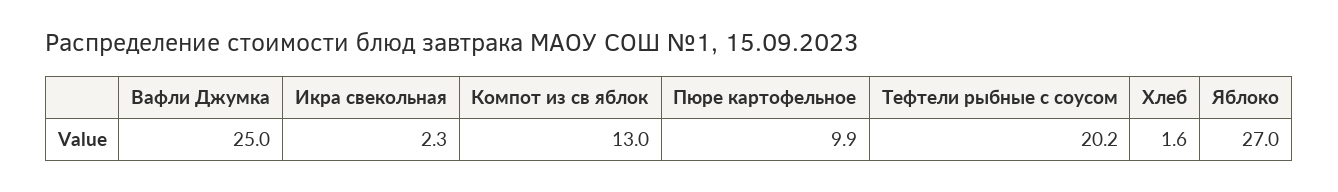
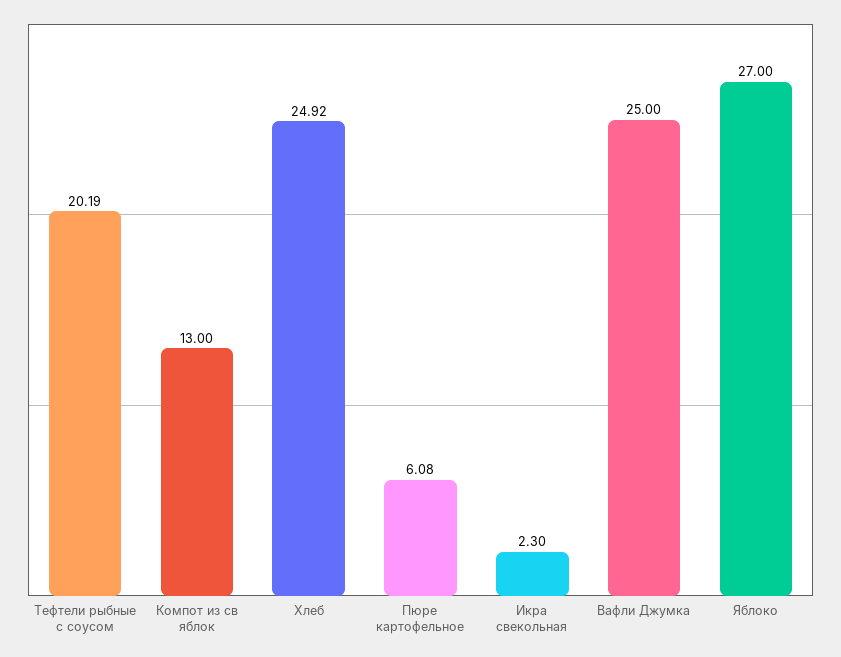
  {
    "Вафли Джумка": 25,
    "Икра свекольная": 2.3,
    "Компот из св яблок": 13,
-   "Пюре картофельное": 9.9,
+   "Пюре картофельное": 6.08,
    "Тефтели рыбные с соусом": 20.19,
-   "Хлеб": 1.6,
+   "Хлеб": 24.92,
    "Яблоко": 27
  }

